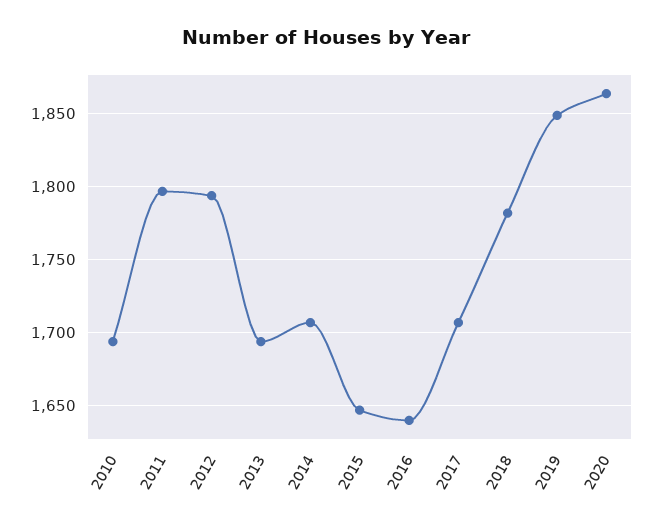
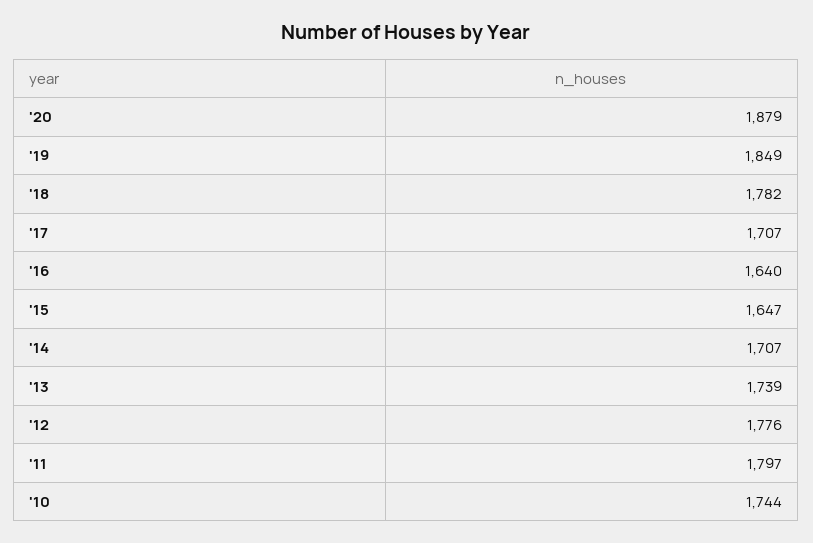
  {
-   "2010": 1695,
+   "2010": 1744,
    "2011": 1797,
-   "2012": 1795,
+   "2012": 1776,
-   "2013": 1695,
+   "2013": 1739,
    "2014": 1707,
    "2015": 1647,
    "2016": 1640,
    "2017": 1707,
    "2018": 1782,
    "2019": 1849,
-   "2020": 1865
+   "2020": 1879
  }

